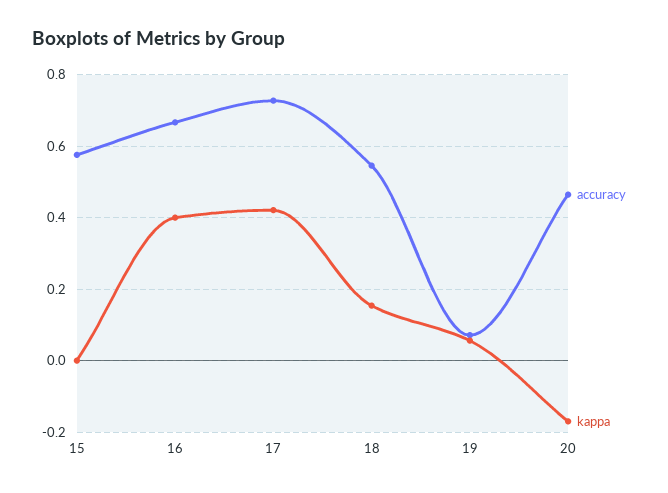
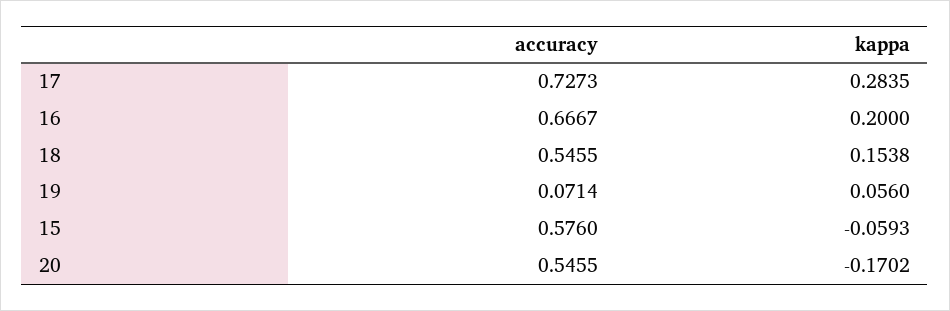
  {
    "accuracy": {
      "15": 0.576,
      "16": 0.6667,
      "17": 0.7273,
      "18": 0.5455,
      "19": 0.0714,
-     "20": 0.46
+     "20": 0.5455
    },
    "kappa": {
-     "15": 0,
+     "15": -0.0593,
-     "16": 0.4,
+     "16": 0.2,
-     "17": 0.42,
+     "17": 0.2835,
      "18": 0.1538,
      "19": 0.056,
      "20": -0.1702
    }
  }

